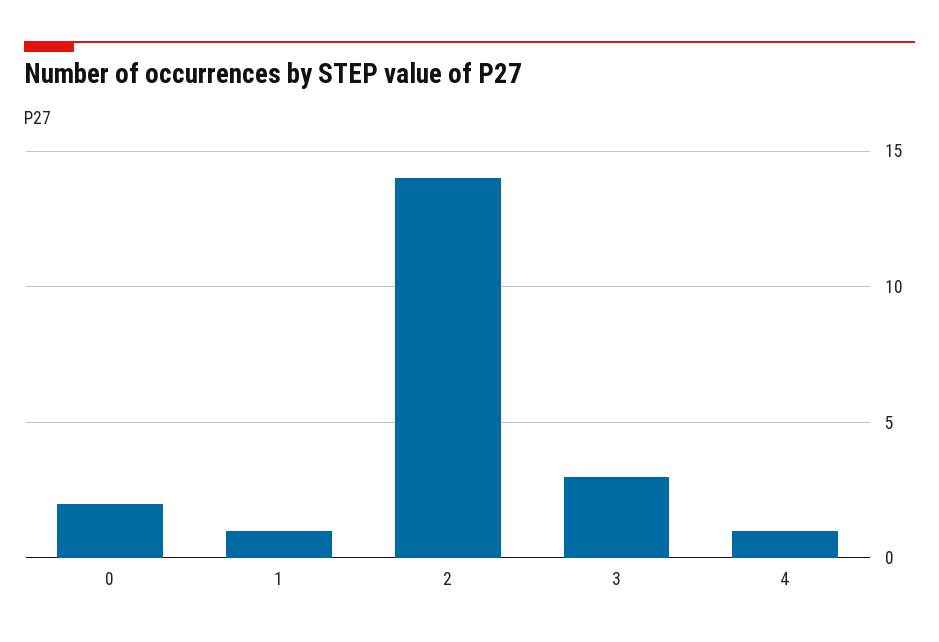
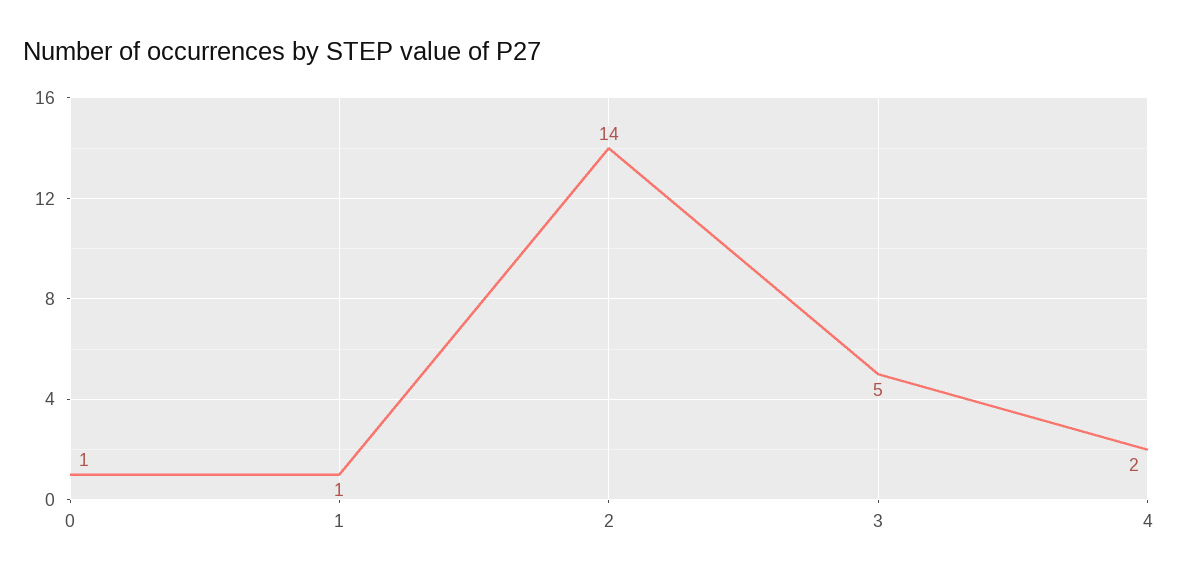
  {
-   "0": 2,
+   "0": 1,
    "1": 1,
    "2": 14,
-   "3": 3,
+   "3": 5,
-   "4": 1
+   "4": 2
  }

